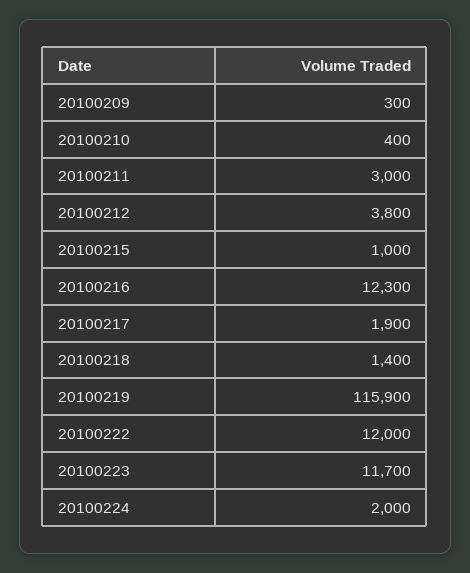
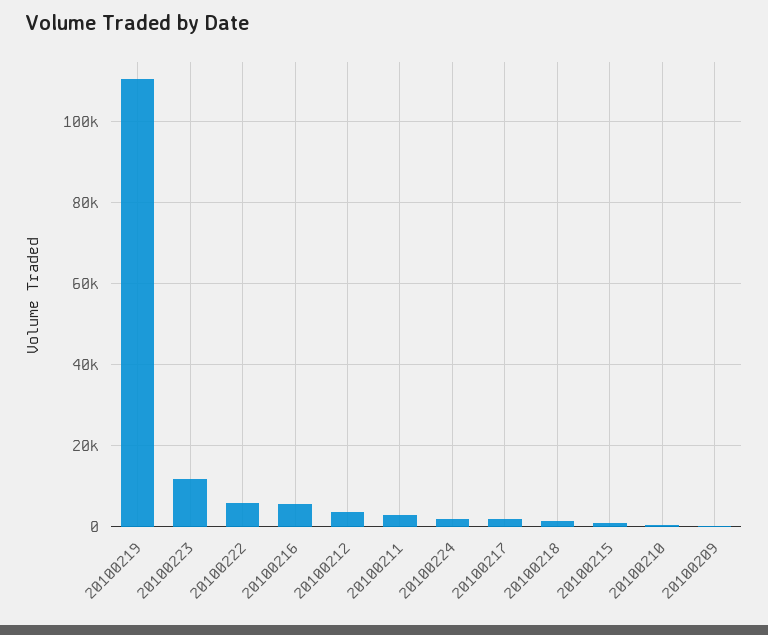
  {
    "20100209": 300,
    "20100210": 400,
    "20100211": 3000,
    "20100212": 3800,
    "20100215": 1000,
-   "20100216": 12300,
+   "20100216": 6000,
    "20100217": 1900,
    "20100218": 1400,
-   "20100219": 115900,
+   "20100219": 110000,
-   "20100222": 12000,
+   "20100222": 6000,
    "20100223": 11700,
    "20100224": 2000
  }

